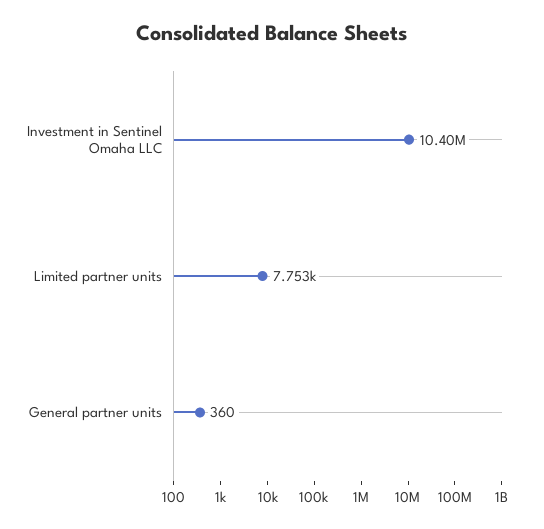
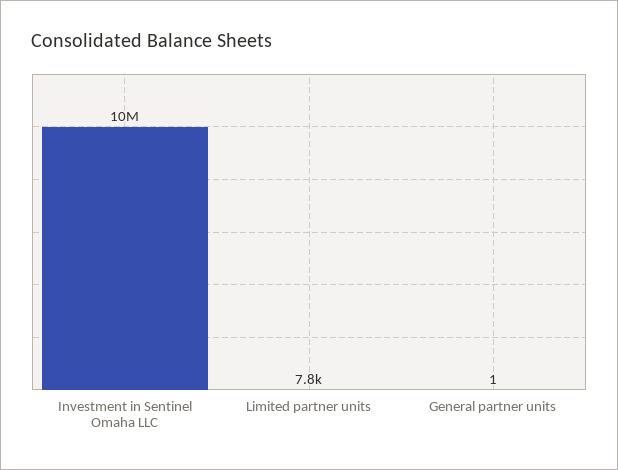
  {
    "Investment in Sentinel Omaha LLC": 10400000,
    "Limited partner units": 7753,
-   "General partner units": 360
+   "General partner units": 1
  }

